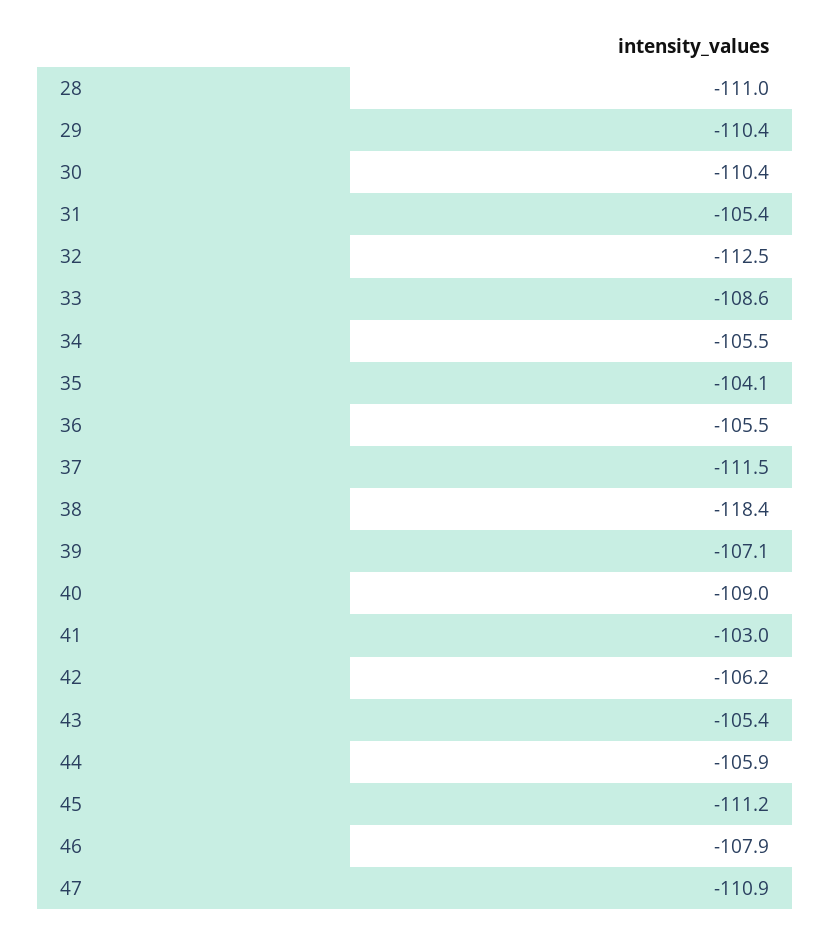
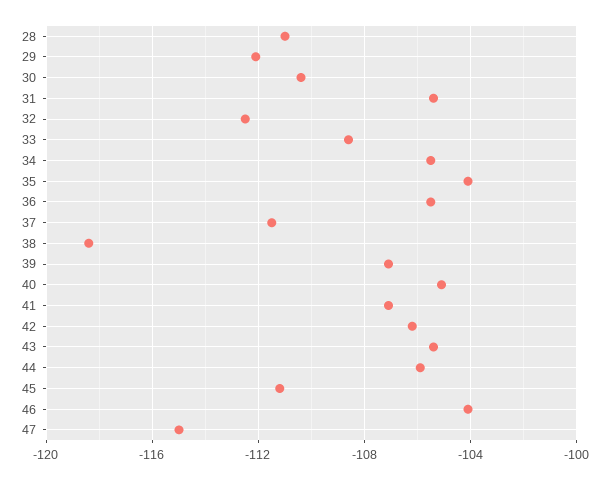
  {
    "28": -111,
-   "29": -110.4,
+   "29": -112,
    "30": -110.4,
    "31": -105.4,
    "32": -112.5,
    "33": -108.6,
    "34": -105.5,
    "35": -104.1,
    "36": -105.5,
    "37": -111.5,
    "38": -118.4,
    "39": -107.1,
-   "40": -109,
+   "40": -105,
-   "41": -103,
+   "41": -107,
    "42": -106.2,
    "43": -105.4,
    "44": -105.9,
    "45": -111.2,
-   "46": -107.9,
+   "46": -104,
-   "47": -110.9
+   "47": -115
  }

